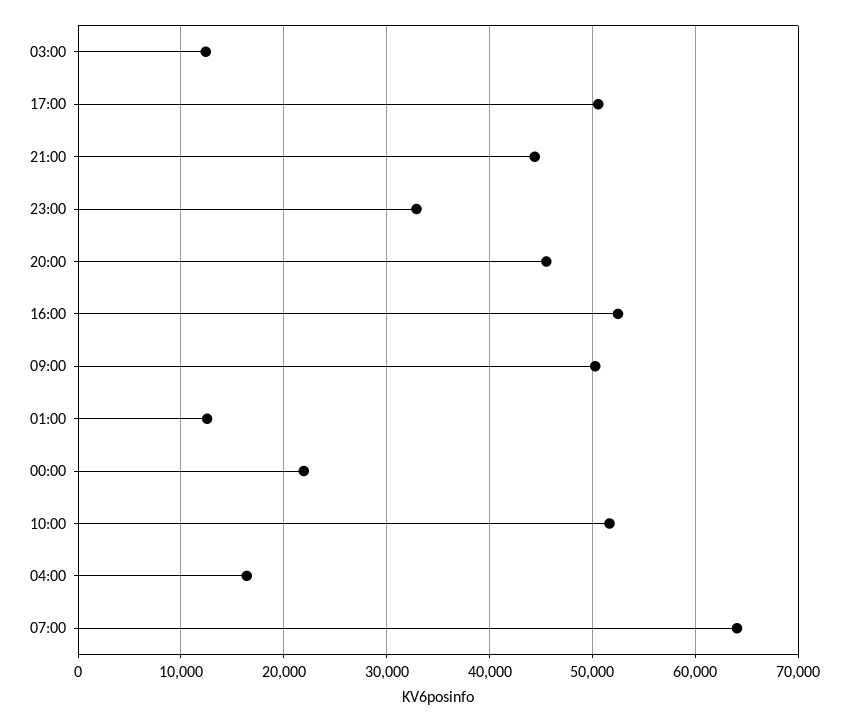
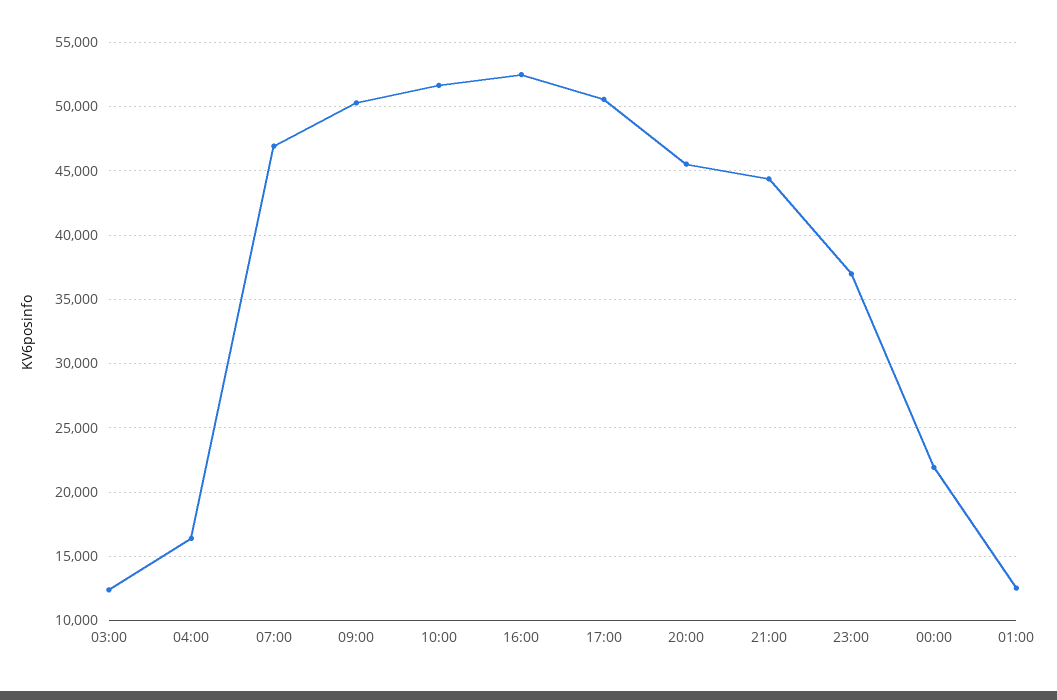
  {
    "03:00": 12500,
    "17:00": 50500,
    "21:00": 44500,
-   "23:00": 33000,
+   "23:00": 37000,
    "20:00": 45500,
    "16:00": 52500,
    "09:00": 50500,
    "01:00": 12500,
    "00:00": 22000,
    "10:00": 51500,
    "04:00": 16500,
-   "07:00": 64000
+   "07:00": 47000
  }

